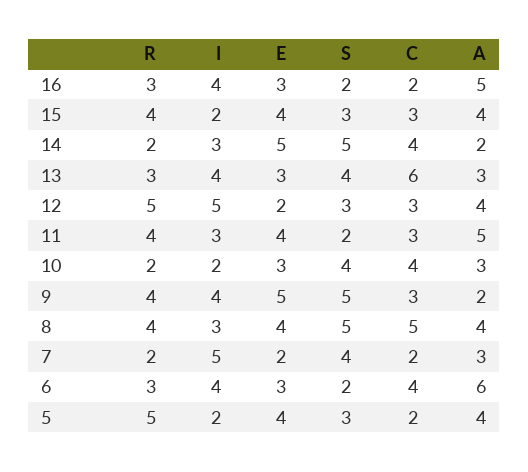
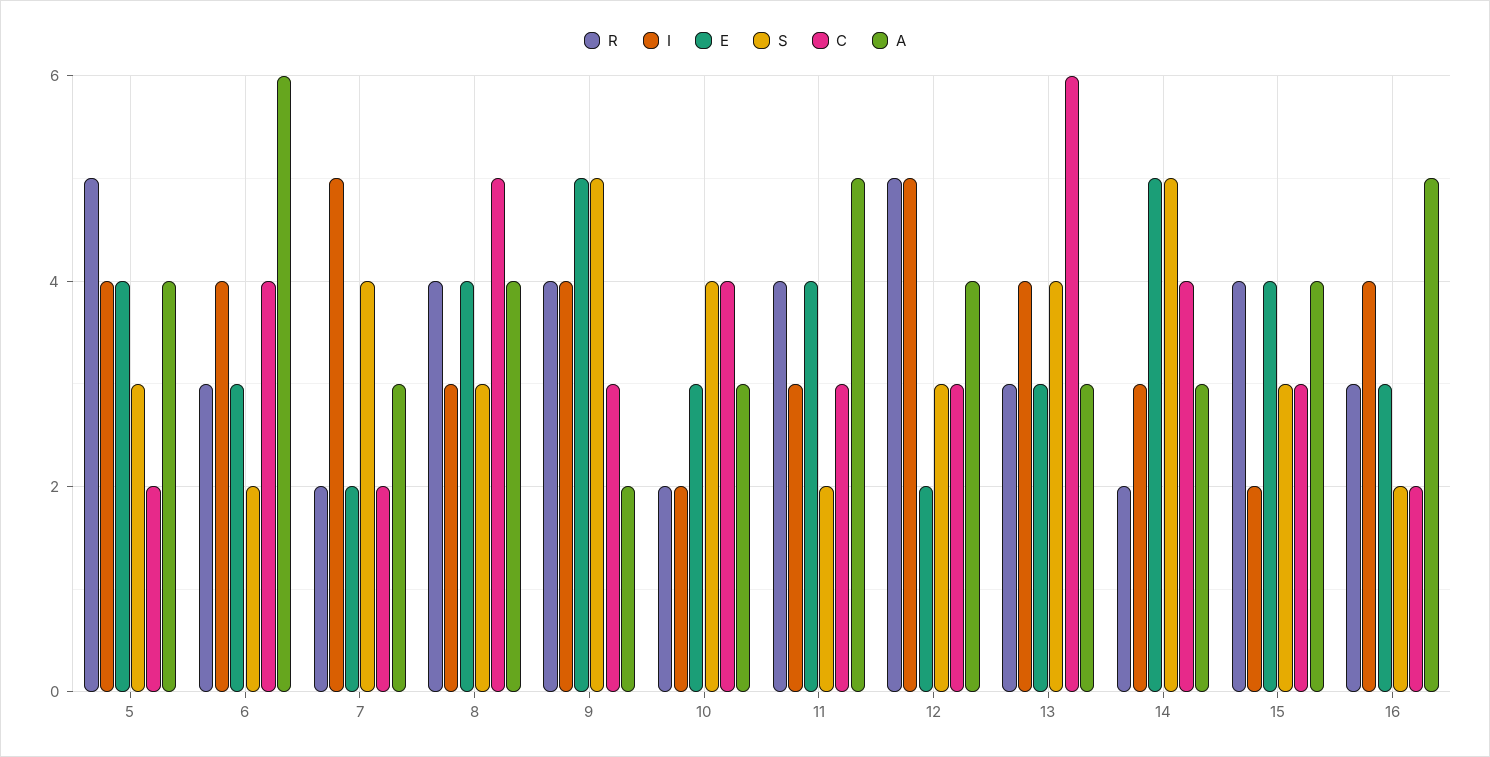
  {
    "R": {
      "16": 3,
      "15": 4,
      "14": 2,
      "13": 3,
      "12": 5,
      "11": 4,
      "10": 2,
      "9": 4,
      "8": 4,
      "7": 2,
      "6": 3,
      "5": 5
    },
    "I": {
      "16": 4,
      "15": 2,
      "14": 3,
      "13": 4,
      "12": 5,
      "11": 3,
      "10": 2,
      "9": 4,
      "8": 3,
      "7": 5,
      "6": 4,
-     "5": 2
+     "5": 4
    },
    "E": {
      "16": 3,
      "15": 4,
      "14": 5,
      "13": 3,
      "12": 2,
      "11": 4,
      "10": 3,
      "9": 5,
      "8": 4,
      "7": 2,
      "6": 3,
      "5": 4
    },
    "S": {
      "16": 2,
      "15": 3,
      "14": 5,
      "13": 4,
      "12": 3,
      "11": 2,
      "10": 4,
      "9": 5,
-     "8": 5,
+     "8": 3,
      "7": 4,
      "6": 2,
      "5": 3
    },
    "C": {
      "16": 2,
      "15": 3,
      "14": 4,
      "13": 6,
      "12": 3,
      "11": 3,
      "10": 4,
      "9": 3,
      "8": 5,
      "7": 2,
      "6": 4,
      "5": 2
    },
    "A": {
      "16": 5,
      "15": 4,
-     "14": 2,
+     "14": 3,
      "13": 3,
      "12": 4,
      "11": 5,
      "10": 3,
      "9": 2,
      "8": 4,
      "7": 3,
      "6": 6,
      "5": 4
    }
  }

